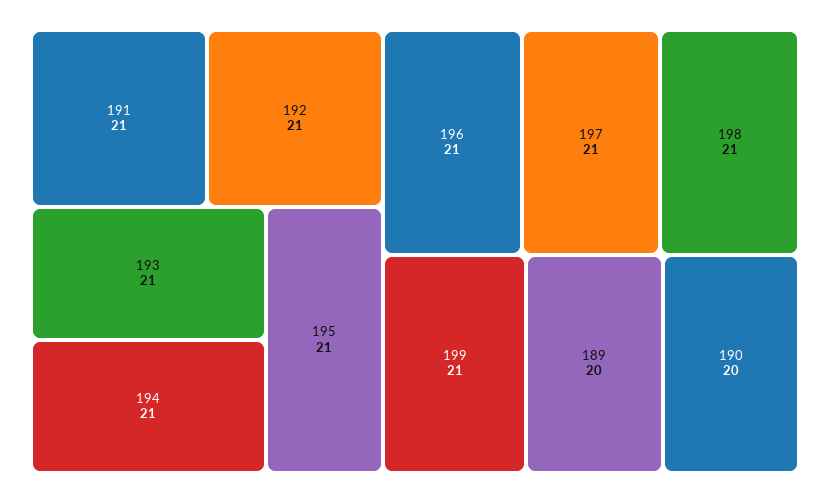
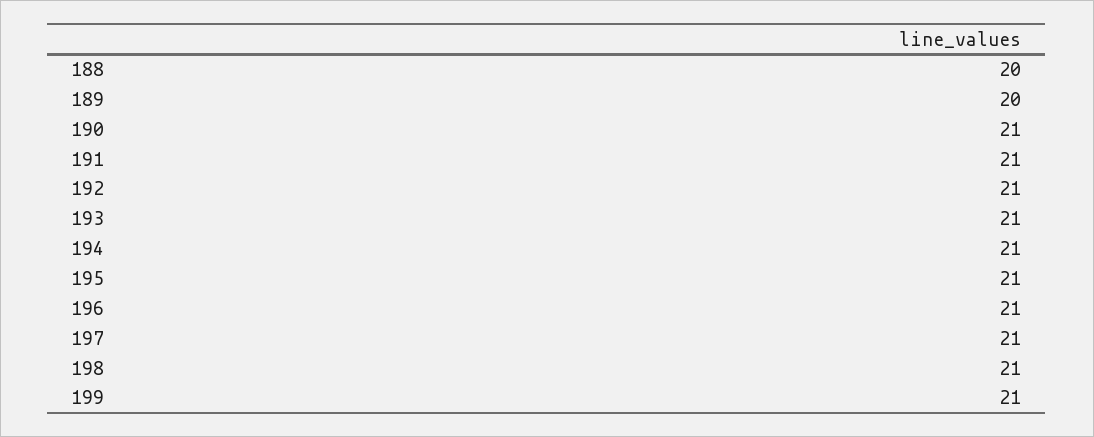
  {
    "191": 21,
    "192": 21,
    "193": 21,
    "194": 21,
    "195": 21,
    "196": 21,
    "197": 21,
    "198": 21,
    "199": 21,
    "189": 20,
-   "190": 20
+   "190": 21,
+   "188": 20
  }

